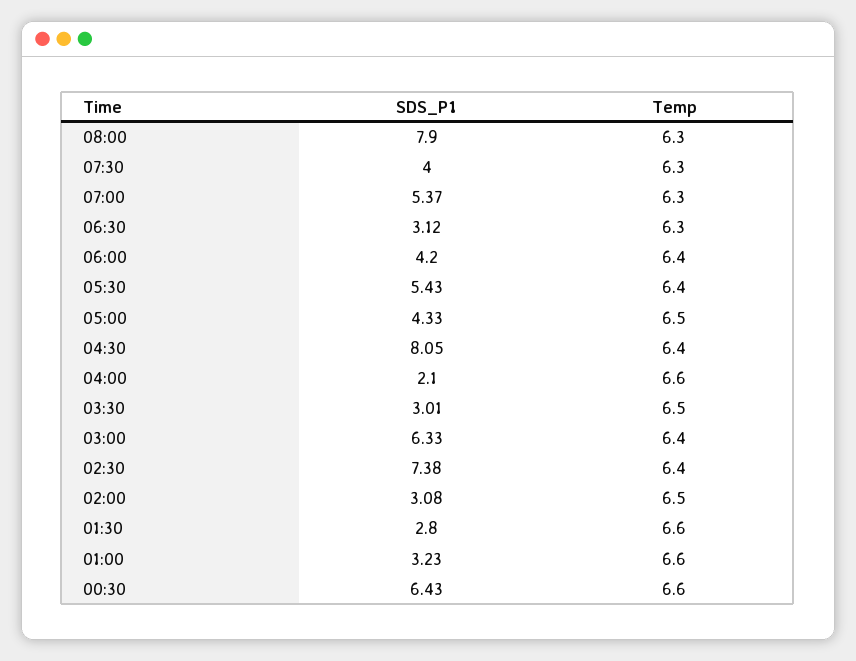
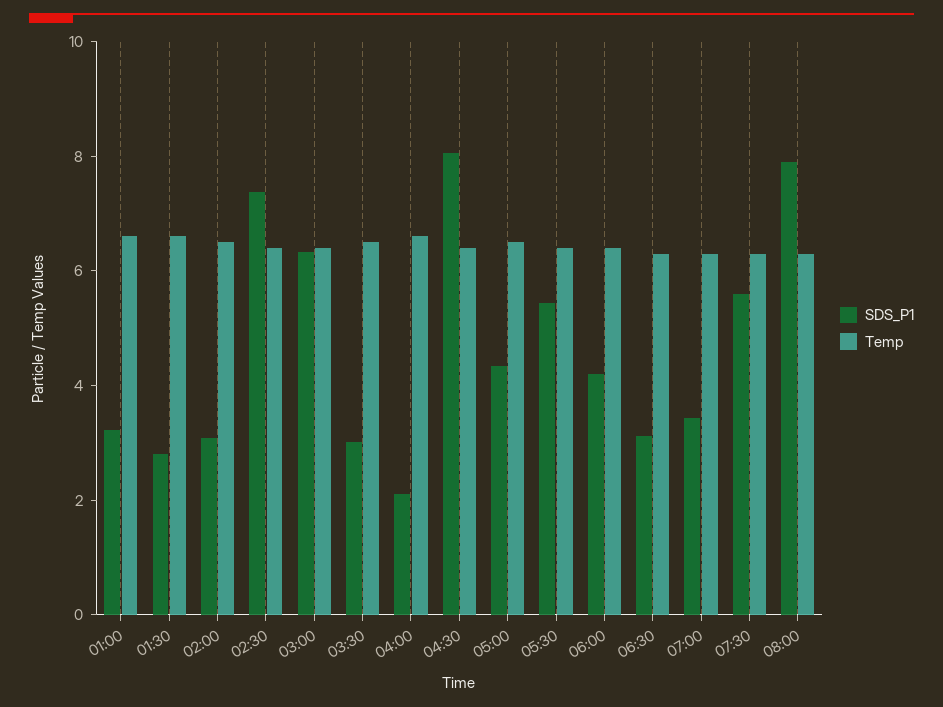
  {
    "SDS_P1": {
      "08:00": 7.9,
-     "07:30": 4,
+     "07:30": 5.5,
-     "07:00": 5.37,
+     "07:00": 3.5,
      "06:30": 3.12,
      "06:00": 4.2,
      "05:30": 5.43,
      "05:00": 4.33,
      "04:30": 8.05,
      "04:00": 2.1,
      "03:30": 3.01,
      "03:00": 6.33,
      "02:30": 7.38,
      "02:00": 3.08,
      "01:30": 2.8,
-     "01:00": 3.23,
+     "01:00": 3.23
-     "00:30": 6.43
    },
    "Temp": {
      "08:00": 6.3,
      "07:30": 6.3,
      "07:00": 6.3,
      "06:30": 6.3,
      "06:00": 6.4,
      "05:30": 6.4,
      "05:00": 6.5,
      "04:30": 6.4,
      "04:00": 6.6,
      "03:30": 6.5,
      "03:00": 6.4,
      "02:30": 6.4,
      "02:00": 6.5,
      "01:30": 6.6,
-     "01:00": 6.6,
+     "01:00": 6.6
-     "00:30": 6.6
    }
  }

